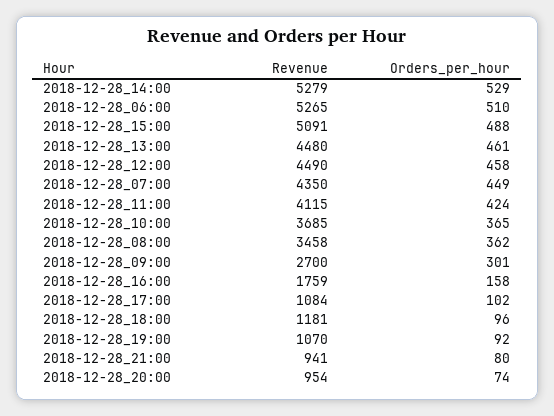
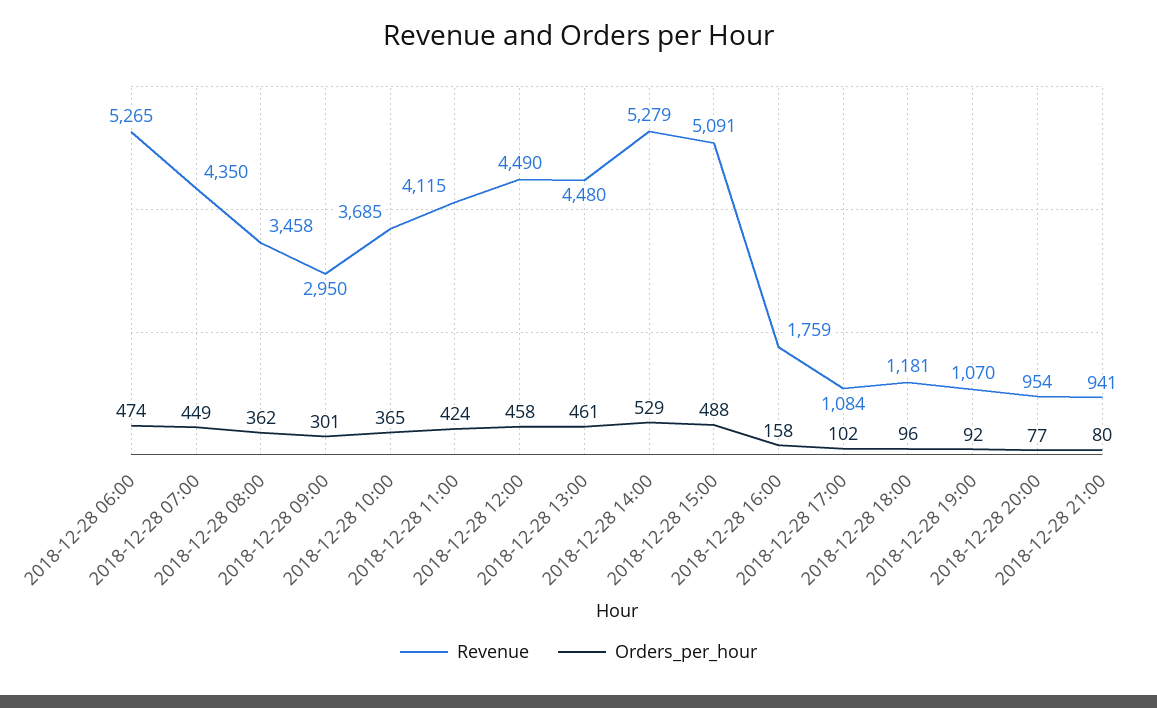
  {
    "Revenue": {
      "2018-12-28_14:00": 5279,
      "2018-12-28_06:00": 5265,
      "2018-12-28_15:00": 5091,
      "2018-12-28_13:00": 4480,
      "2018-12-28_12:00": 4490,
      "2018-12-28_07:00": 4350,
      "2018-12-28_11:00": 4115,
      "2018-12-28_10:00": 3685,
      "2018-12-28_08:00": 3458,
-     "2018-12-28_09:00": 2700,
+     "2018-12-28_09:00": 2950,
      "2018-12-28_16:00": 1759,
      "2018-12-28_17:00": 1084,
      "2018-12-28_18:00": 1181,
      "2018-12-28_19:00": 1070,
      "2018-12-28_21:00": 941,
      "2018-12-28_20:00": 954
    },
    "Orders_per_hour": {
      "2018-12-28_14:00": 529,
-     "2018-12-28_06:00": 510,
+     "2018-12-28_06:00": 474,
      "2018-12-28_15:00": 488,
      "2018-12-28_13:00": 461,
      "2018-12-28_12:00": 458,
      "2018-12-28_07:00": 449,
      "2018-12-28_11:00": 424,
      "2018-12-28_10:00": 365,
      "2018-12-28_08:00": 362,
      "2018-12-28_09:00": 301,
      "2018-12-28_16:00": 158,
      "2018-12-28_17:00": 102,
      "2018-12-28_18:00": 96,
      "2018-12-28_19:00": 92,
      "2018-12-28_21:00": 80,
-     "2018-12-28_20:00": 74
+     "2018-12-28_20:00": 77
    }
  }

